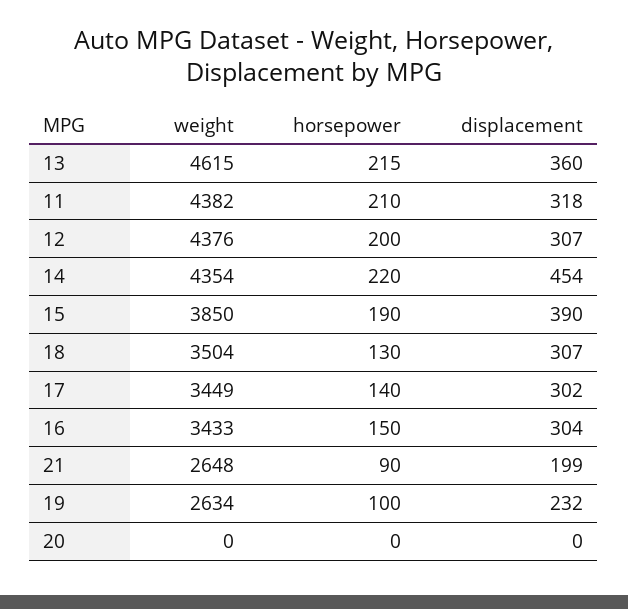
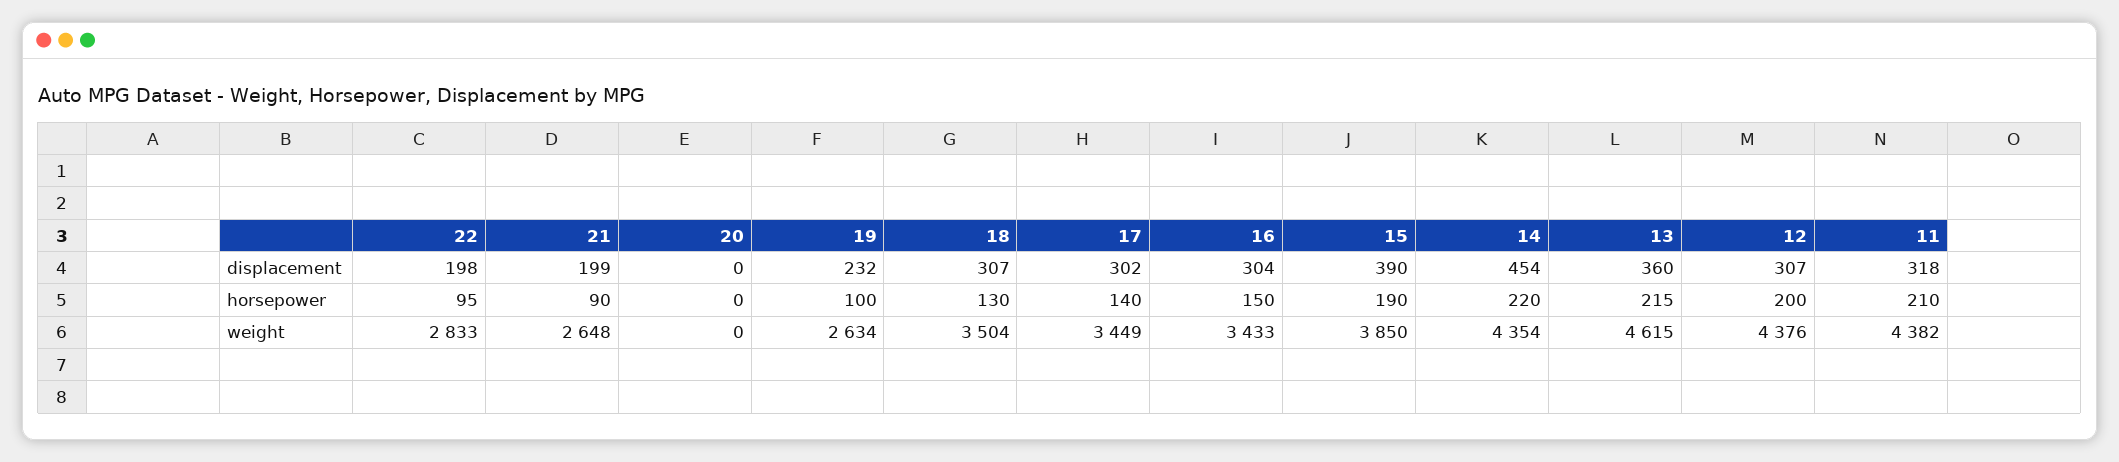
  {
    "weight": {
      "13": 4615,
      "11": 4382,
      "12": 4376,
      "14": 4354,
      "15": 3850,
      "18": 3504,
      "17": 3449,
      "16": 3433,
      "21": 2648,
      "19": 2634,
-     "20": 0
+     "20": 0,
+     "22": 2833
    },
    "horsepower": {
      "13": 215,
      "11": 210,
      "12": 200,
      "14": 220,
      "15": 190,
      "18": 130,
      "17": 140,
      "16": 150,
      "21": 90,
      "19": 100,
-     "20": 0
+     "20": 0,
+     "22": 95
    },
    "displacement": {
      "13": 360,
      "11": 318,
      "12": 307,
      "14": 454,
      "15": 390,
      "18": 307,
      "17": 302,
      "16": 304,
      "21": 199,
      "19": 232,
-     "20": 0
+     "20": 0,
+     "22": 198
    }
  }

